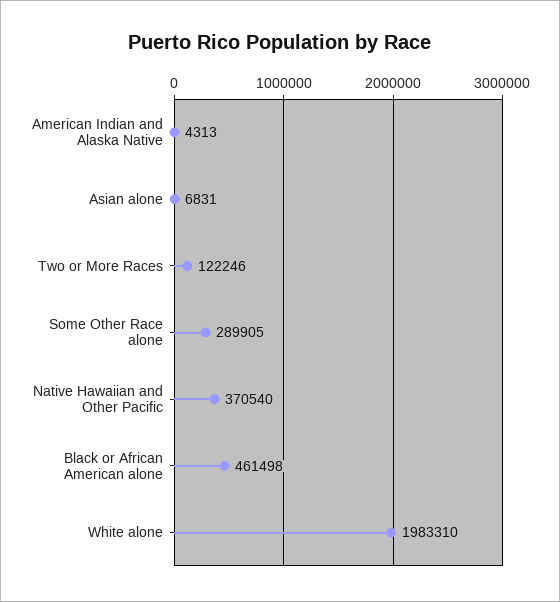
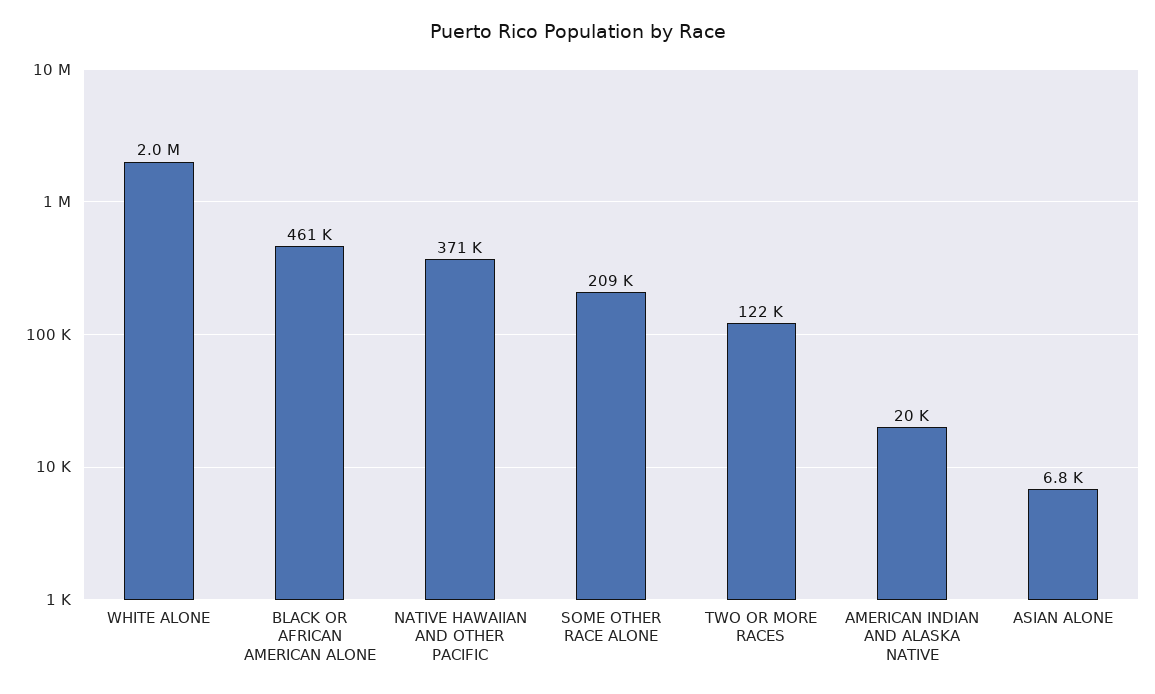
  {
-   "American Indian and Alaska Native": 4313,
+   "American Indian and Alaska Native": 20000,
    "Asian alone": 6831,
    "Two or More Races": 122246,
-   "Some Other Race alone": 289905,
+   "Some Other Race alone": 209000,
    "Native Hawaiian and Other Pacific": 370540,
    "Black or African American alone": 461498,
    "White alone": 1983310
  }

